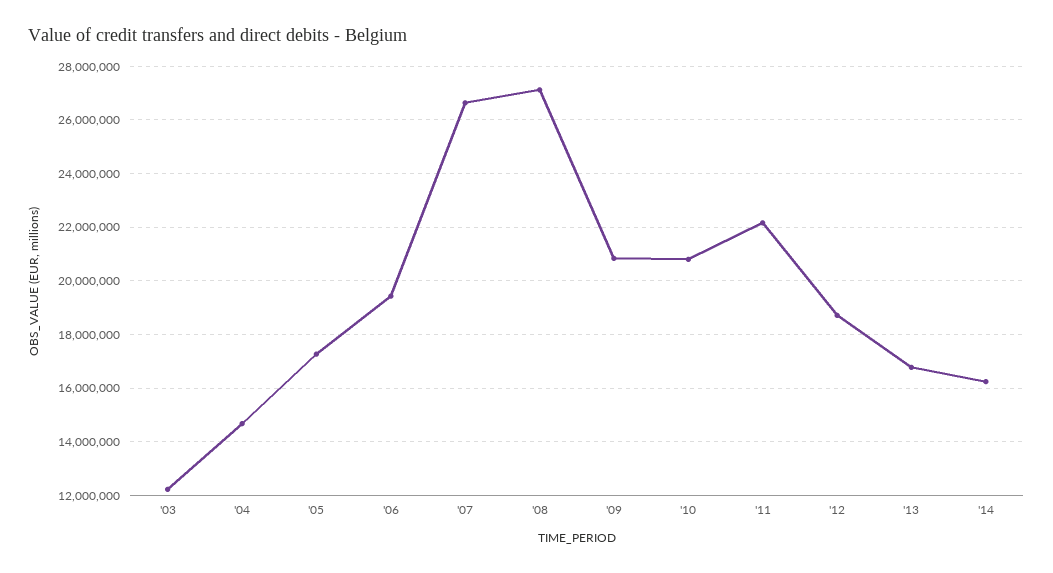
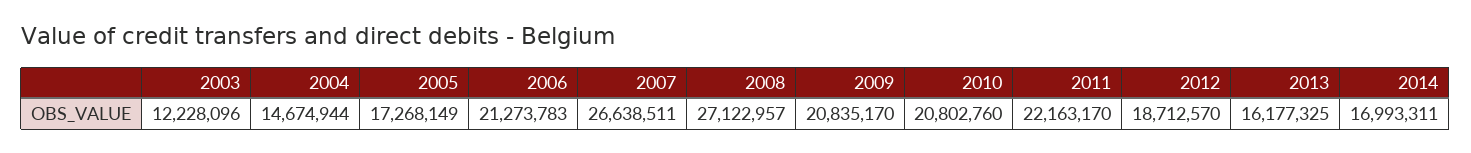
  {
    "'03": 12228096,
    "'04": 14674944,
    "'05": 17268149,
-   "'06": 19500000,
+   "'06": 21273783,
    "'07": 26638511,
    "'08": 27122957,
    "'09": 20835170,
    "'10": 20802760,
    "'11": 22163170,
    "'12": 18712570,
-   "'13": 16750000,
+   "'13": 16177325,
-   "'14": 16250000
+   "'14": 16993311
  }

